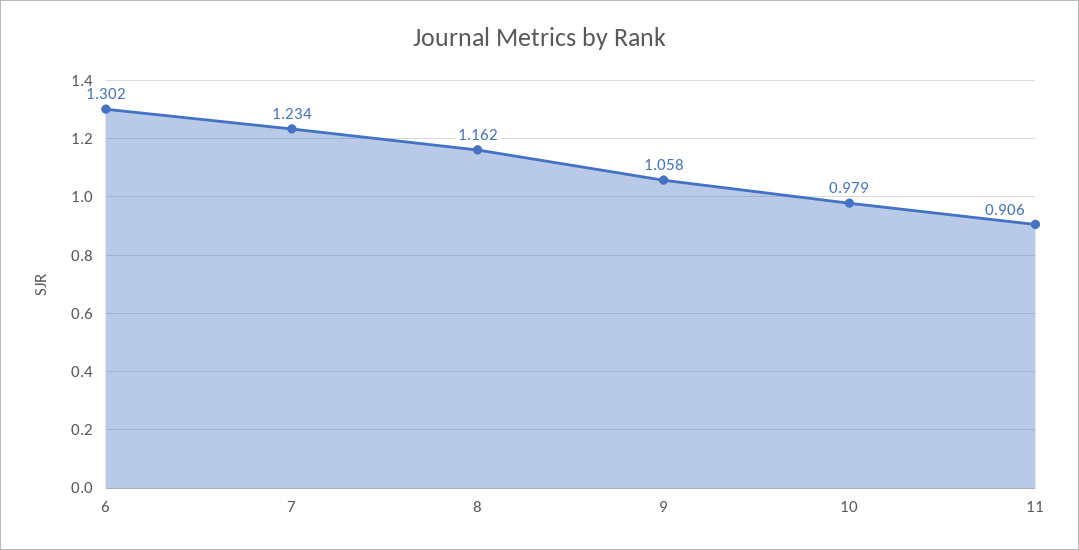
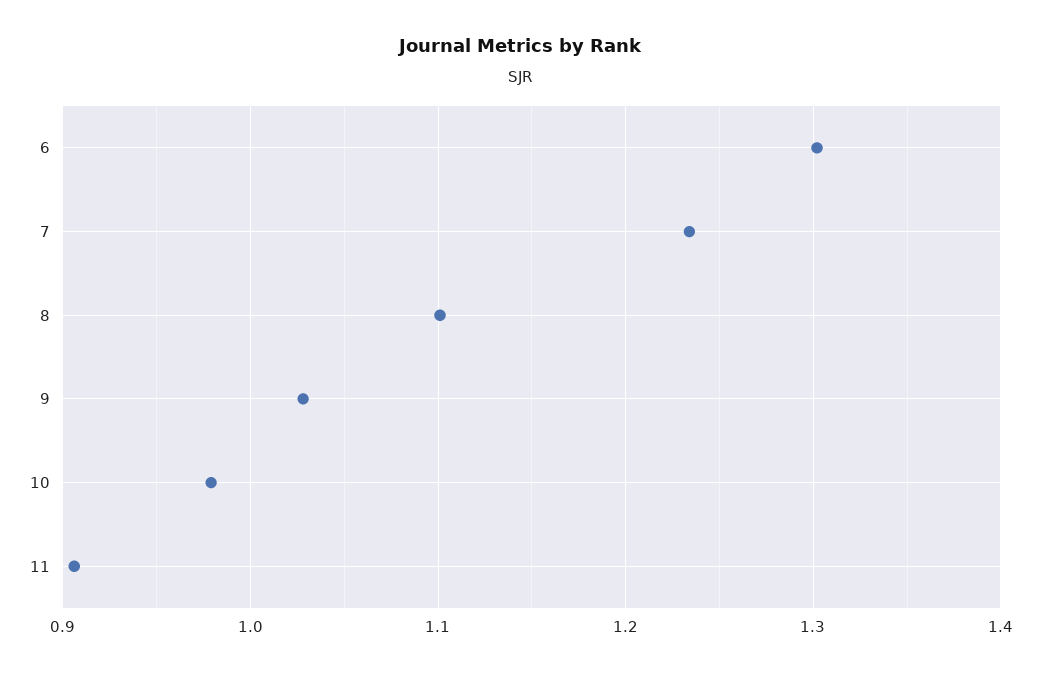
  {
    "6": 1.302,
    "7": 1.234,
-   "8": 1.162,
+   "8": 1.1,
-   "9": 1.058,
+   "9": 1.03,
    "10": 0.979,
    "11": 0.906
  }

